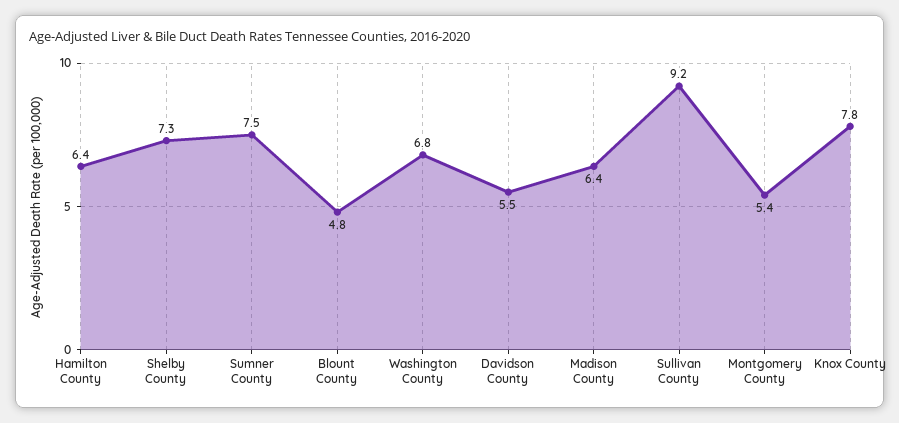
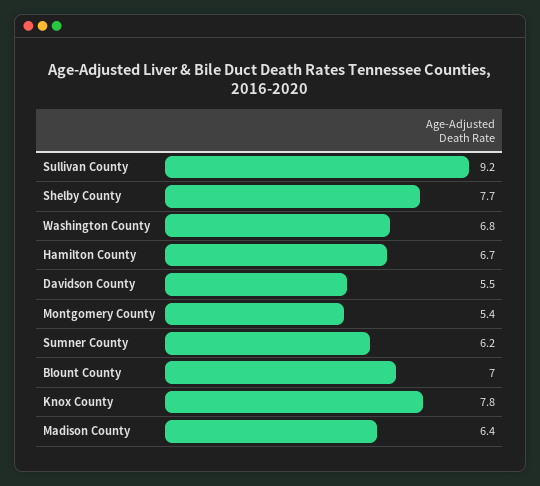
  {
-   "Hamilton County": 6.4,
+   "Hamilton County": 6.7,
-   "Shelby County": 7.3,
+   "Shelby County": 7.7,
-   "Sumner County": 7.5,
+   "Sumner County": 6.2,
-   "Blount County": 4.8,
+   "Blount County": 7,
    "Washington County": 6.8,
    "Davidson County": 5.5,
    "Madison County": 6.4,
    "Sullivan County": 9.2,
    "Montgomery County": 5.4,
    "Knox County": 7.8
  }

